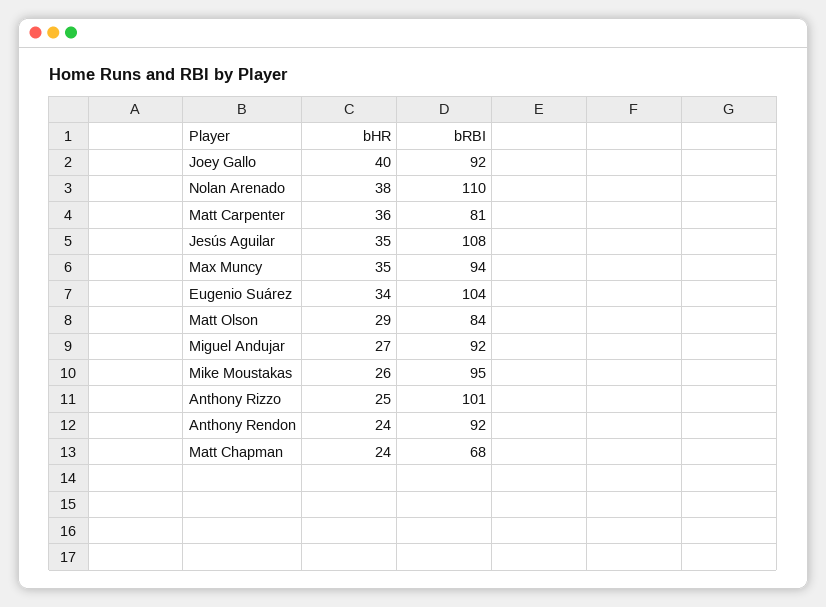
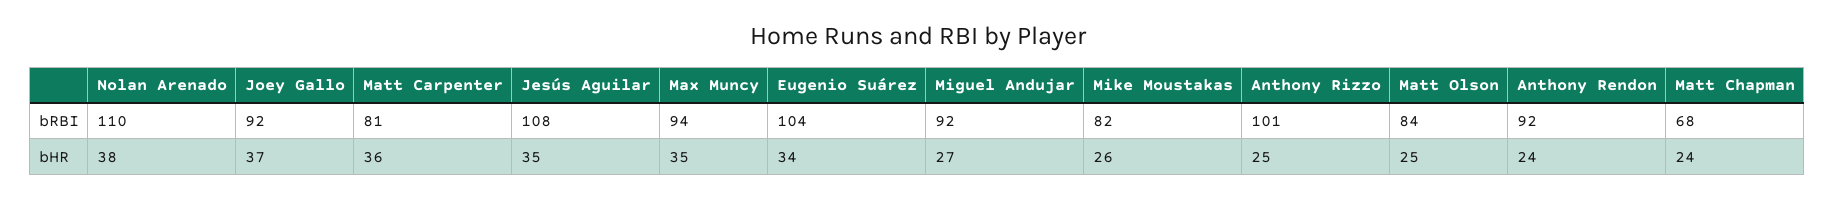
  {
    "bHR": {
-     "Joey Gallo": 40,
+     "Joey Gallo": 37,
      "Nolan Arenado": 38,
      "Matt Carpenter": 36,
      "Jesús Aguilar": 35,
      "Max Muncy": 35,
      "Eugenio Suárez": 34,
-     "Matt Olson": 29,
+     "Matt Olson": 25,
      "Miguel Andujar": 27,
      "Mike Moustakas": 26,
      "Anthony Rizzo": 25,
      "Anthony Rendon": 24,
      "Matt Chapman": 24
    },
    "bRBI": {
      "Joey Gallo": 92,
      "Nolan Arenado": 110,
      "Matt Carpenter": 81,
      "Jesús Aguilar": 108,
      "Max Muncy": 94,
      "Eugenio Suárez": 104,
      "Matt Olson": 84,
      "Miguel Andujar": 92,
-     "Mike Moustakas": 95,
+     "Mike Moustakas": 82,
      "Anthony Rizzo": 101,
      "Anthony Rendon": 92,
      "Matt Chapman": 68
    }
  }

